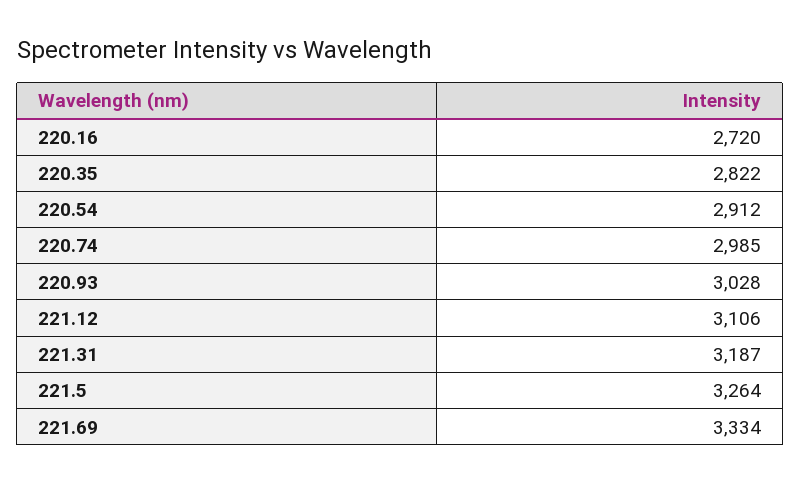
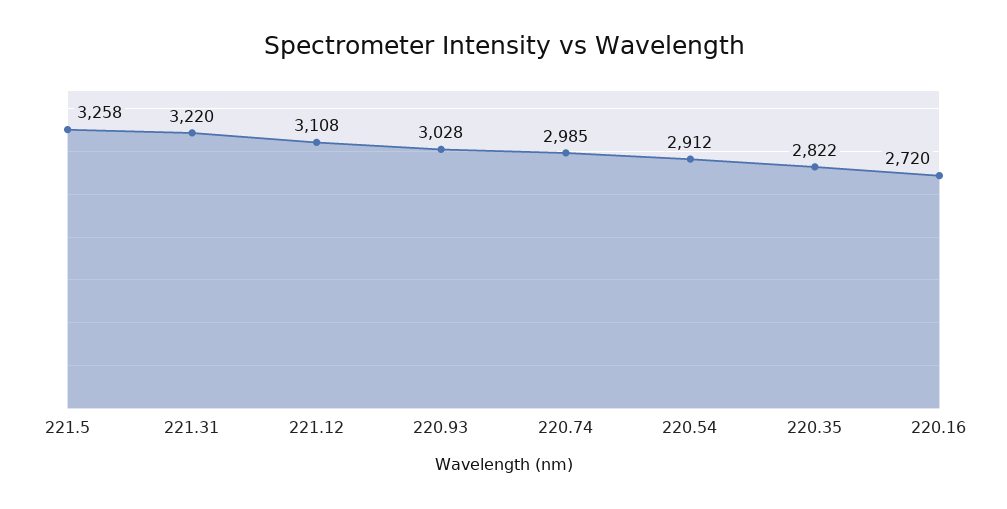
  {
    "220.16": 2720,
    "220.35": 2822,
    "220.54": 2912,
    "220.74": 2985,
    "220.93": 3028,
-   "221.12": 3106,
+   "221.12": 3108,
-   "221.31": 3187,
+   "221.31": 3220,
-   "221.5": 3264,
+   "221.5": 3258
-   "221.69": 3334
  }

